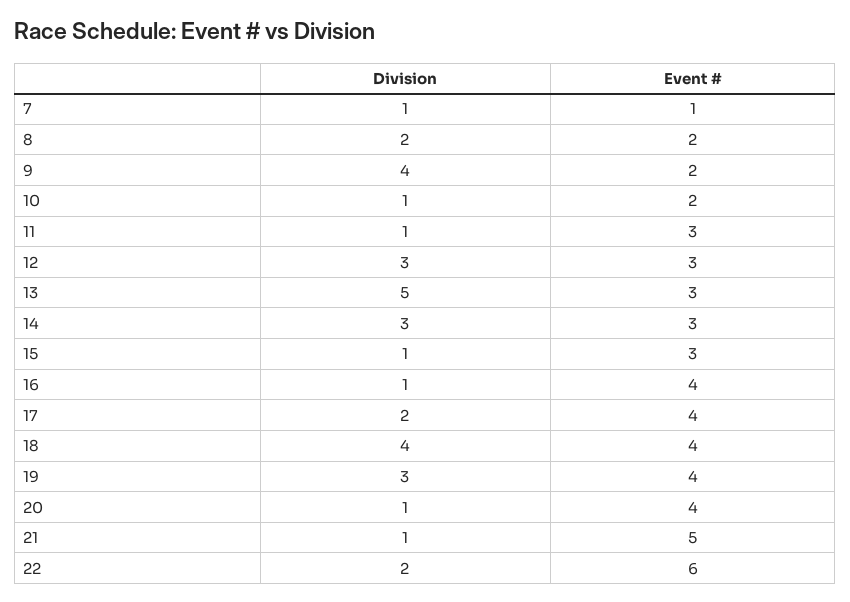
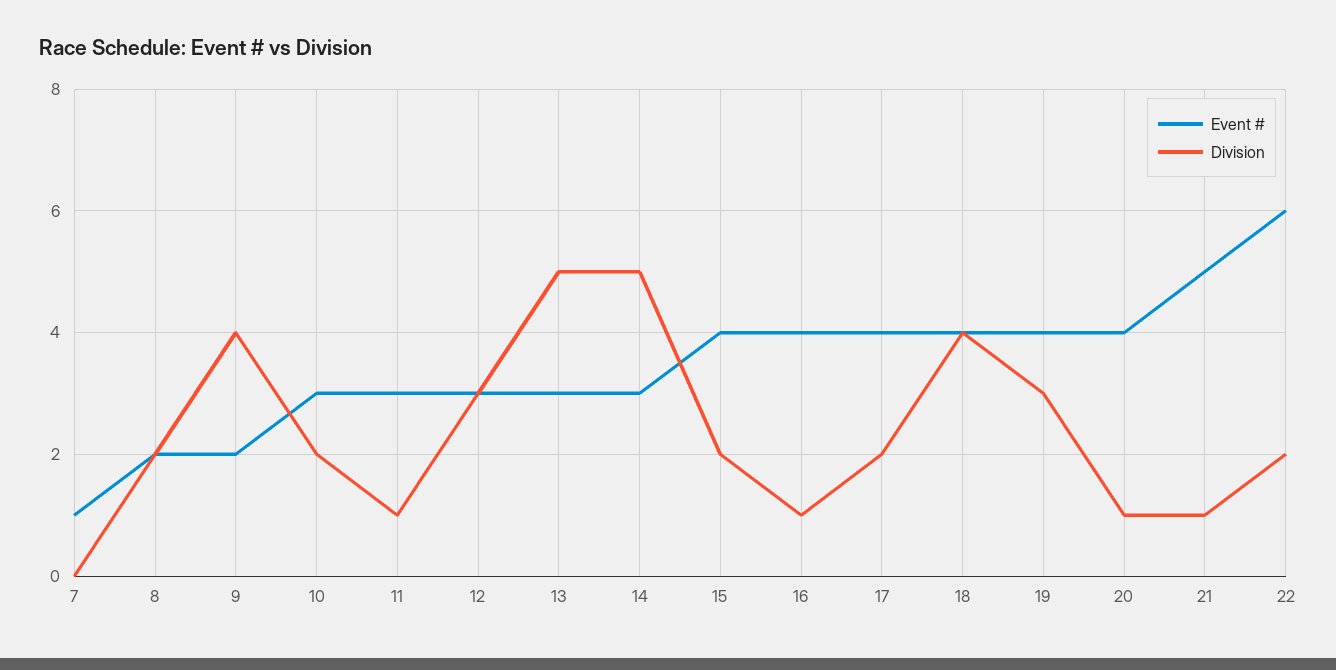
  {
    "Division": {
-     "7": 1,
+     "7": 0,
      "8": 2,
      "9": 4,
-     "10": 1,
+     "10": 2,
      "11": 1,
      "12": 3,
      "13": 5,
-     "14": 3,
+     "14": 5,
-     "15": 1,
+     "15": 2,
      "16": 1,
      "17": 2,
      "18": 4,
      "19": 3,
      "20": 1,
      "21": 1,
      "22": 2
    },
    "Event #": {
      "7": 1,
      "8": 2,
      "9": 2,
-     "10": 2,
+     "10": 3,
      "11": 3,
      "12": 3,
      "13": 3,
      "14": 3,
-     "15": 3,
+     "15": 4,
      "16": 4,
      "17": 4,
      "18": 4,
      "19": 4,
      "20": 4,
      "21": 5,
      "22": 6
    }
  }

